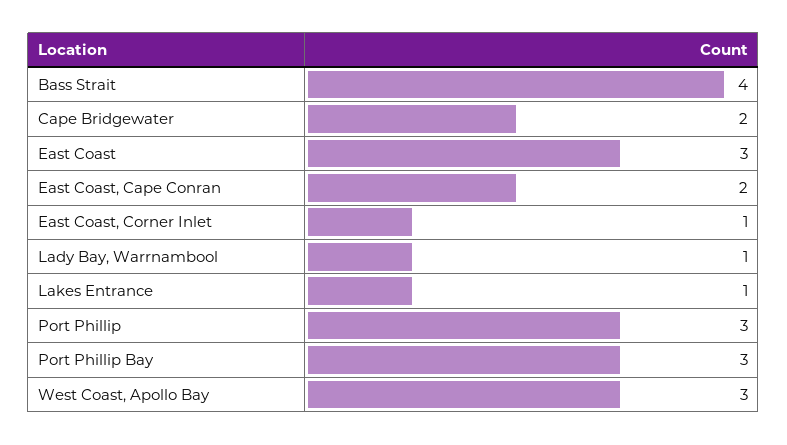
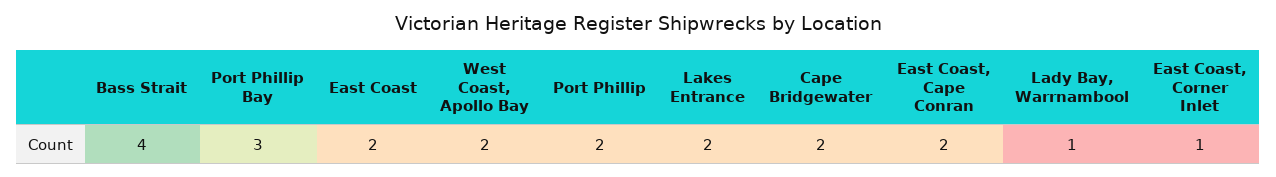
  {
    "Bass Strait": 4,
    "Cape Bridgewater": 2,
-   "East Coast": 3,
+   "East Coast": 2,
    "East Coast, Cape Conran": 2,
    "East Coast, Corner Inlet": 1,
    "Lady Bay, Warrnambool": 1,
-   "Lakes Entrance": 1,
+   "Lakes Entrance": 2,
-   "Port Phillip": 3,
+   "Port Phillip": 2,
    "Port Phillip Bay": 3,
-   "West Coast, Apollo Bay": 3
+   "West Coast, Apollo Bay": 2
  }

